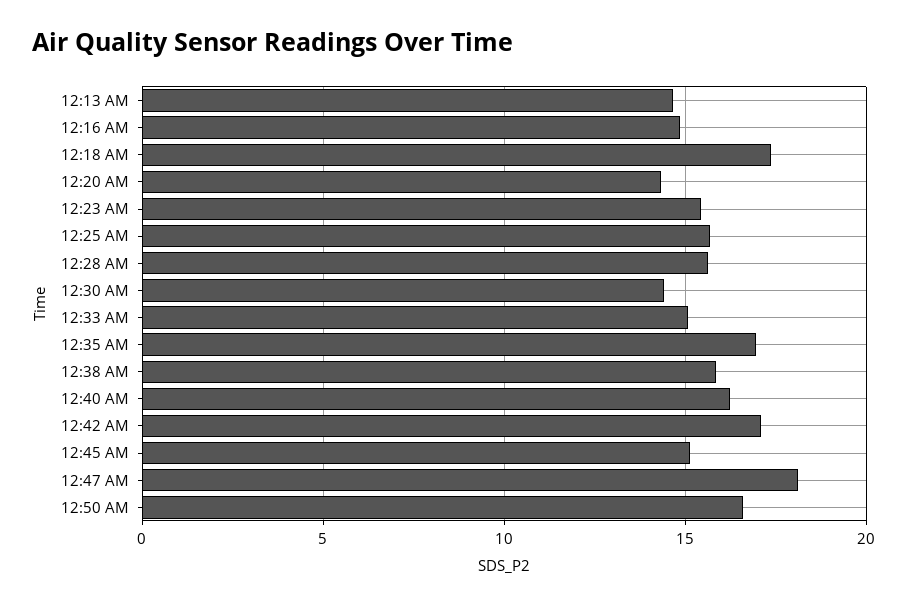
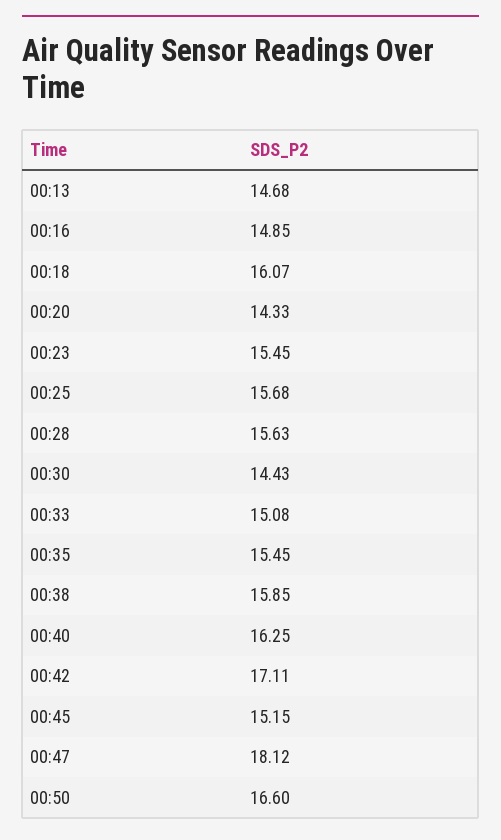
  {
    "12:13 AM": 14.68,
    "12:16 AM": 14.85,
-   "12:18 AM": 17.5,
+   "12:18 AM": 16.07,
    "12:20 AM": 14.33,
    "12:23 AM": 15.45,
    "12:25 AM": 15.68,
    "12:28 AM": 15.63,
    "12:30 AM": 14.43,
    "12:33 AM": 15.08,
-   "12:35 AM": 17,
+   "12:35 AM": 15.45,
    "12:38 AM": 15.85,
    "12:40 AM": 16.25,
    "12:42 AM": 17.11,
    "12:45 AM": 15.15,
    "12:47 AM": 18.12,
    "12:50 AM": 16.6
  }

